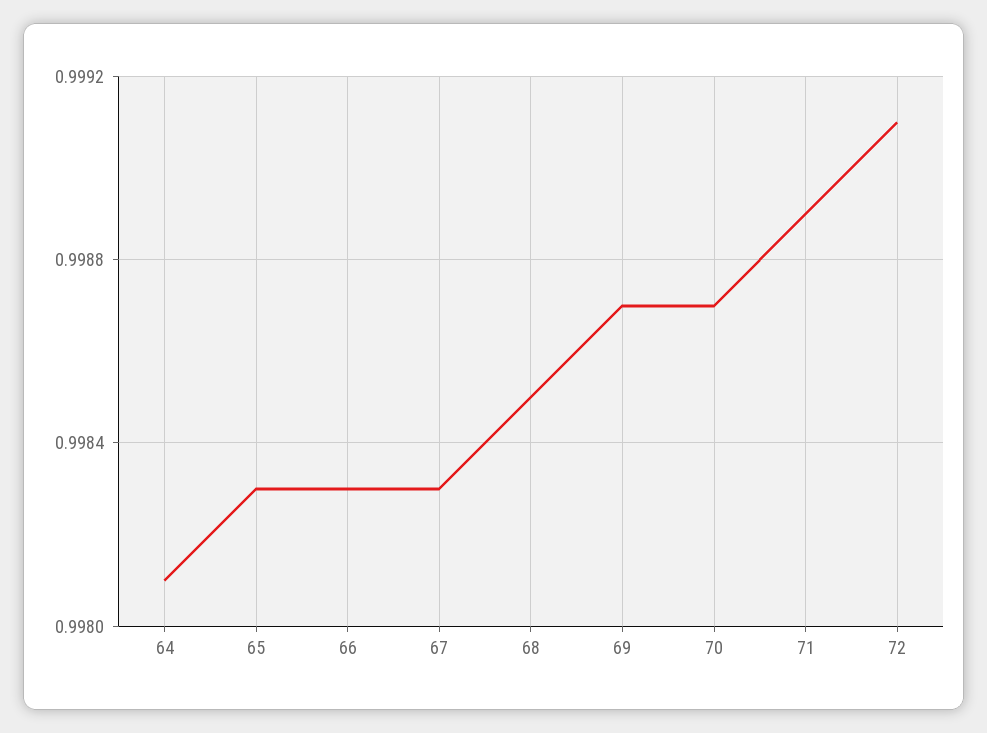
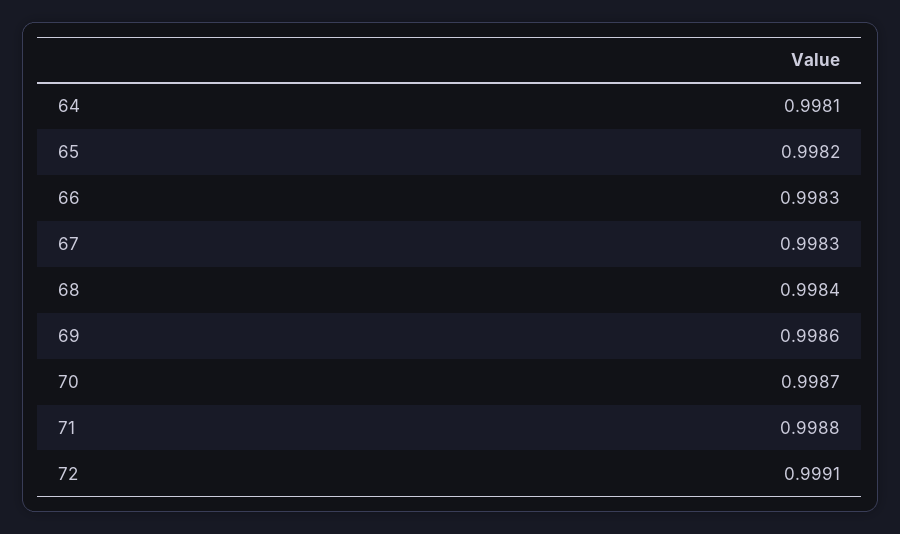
  {
    "64": 0.9981,
-   "65": 0.9983,
+   "65": 0.9982,
    "66": 0.9983,
    "67": 0.9983,
-   "68": 0.9985,
+   "68": 0.9984,
-   "69": 0.9987,
+   "69": 0.9986,
    "70": 0.9987,
-   "71": 0.9989,
+   "71": 0.9988,
    "72": 0.9991
  }

